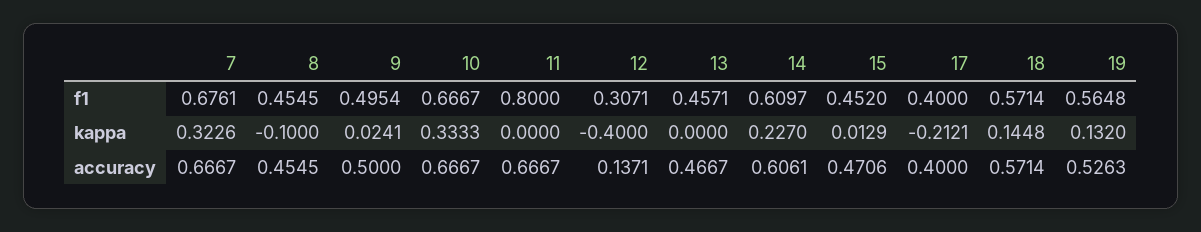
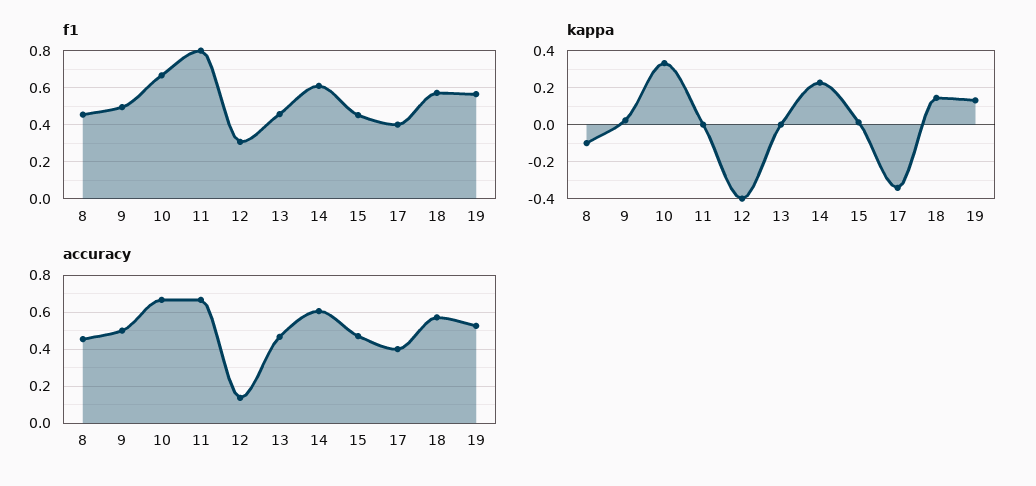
  {
    "f1": {
-     "7": 0.6761,
      "8": 0.4545,
      "9": 0.4954,
      "10": 0.6667,
      "11": 0.8,
      "12": 0.3071,
      "13": 0.4571,
      "14": 0.6097,
      "15": 0.452,
      "17": 0.4,
      "18": 0.5714,
      "19": 0.5648
    },
    "kappa": {
-     "7": 0.3226,
      "8": -0.1,
      "9": 0.0241,
      "10": 0.3333,
      "11": 0,
      "12": -0.4,
      "13": 0,
      "14": 0.227,
      "15": 0.0129,
-     "17": -0.2121,
+     "17": -0.35,
      "18": 0.1448,
      "19": 0.132
    },
    "accuracy": {
-     "7": 0.6667,
      "8": 0.4545,
      "9": 0.5,
      "10": 0.6667,
      "11": 0.6667,
      "12": 0.1371,
      "13": 0.4667,
      "14": 0.6061,
      "15": 0.4706,
      "17": 0.4,
      "18": 0.5714,
      "19": 0.5263
    }
  }

